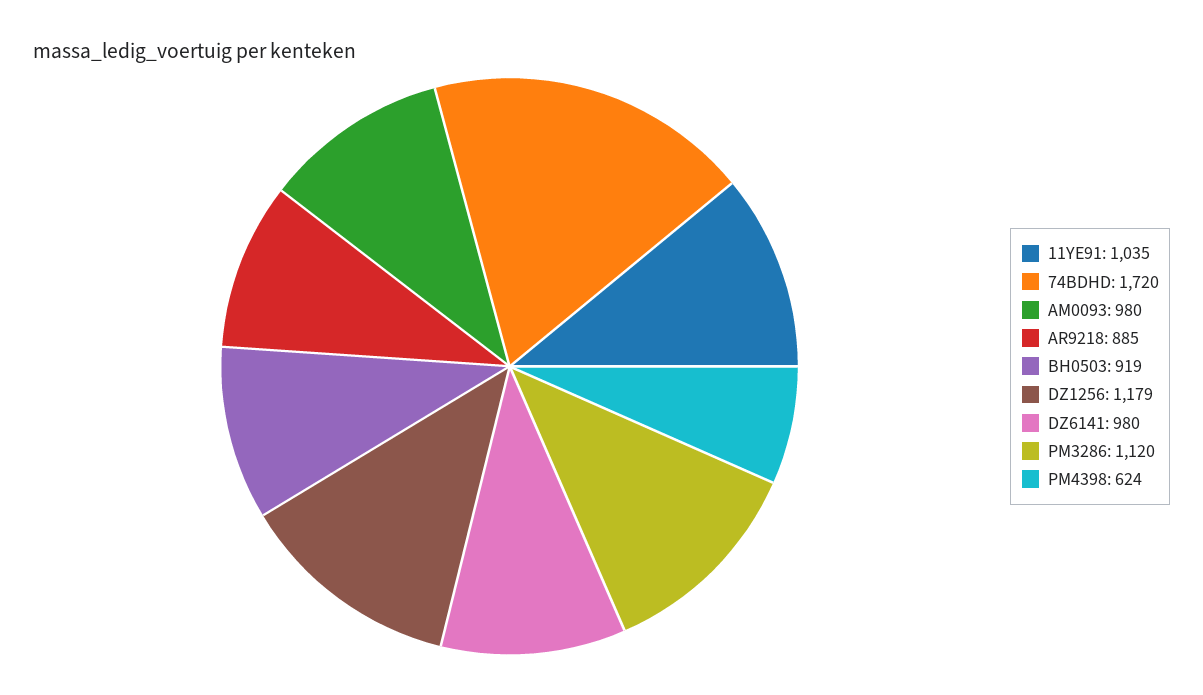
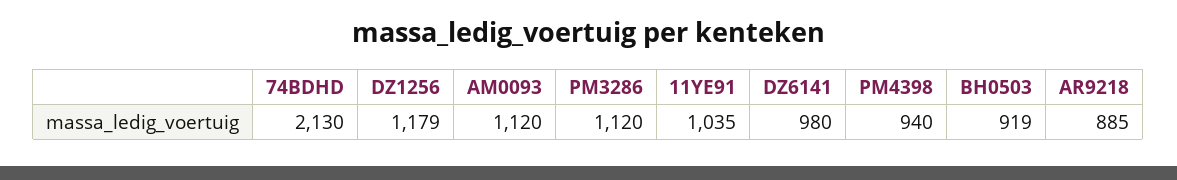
  {
    "11YE91": 1035,
-   "74BDHD": 1720,
+   "74BDHD": 2130,
-   "AM0093": 980,
+   "AM0093": 1120,
    "AR9218": 885,
    "BH0503": 919,
    "DZ1256": 1179,
    "DZ6141": 980,
    "PM3286": 1120,
-   "PM4398": 624
+   "PM4398": 940
  }

